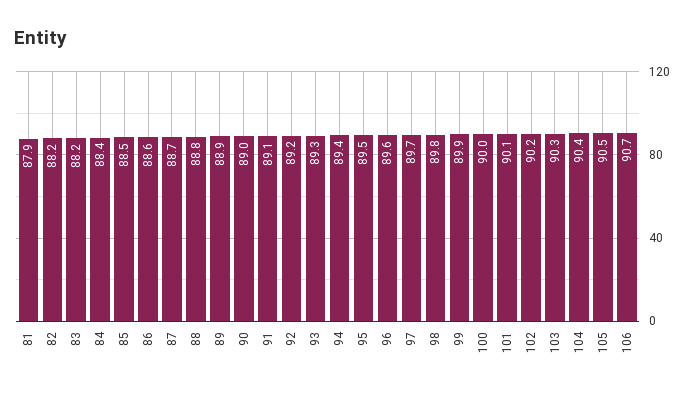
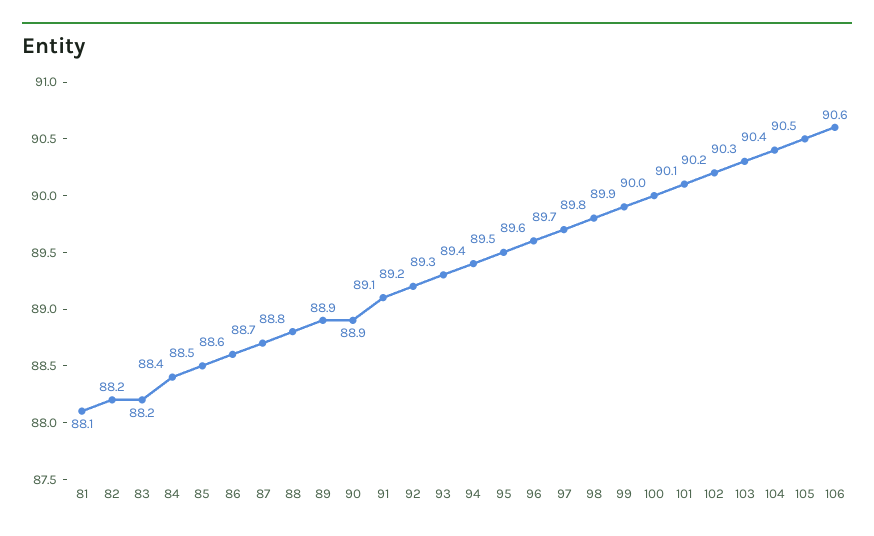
  {
-   "81": 87.9,
+   "81": 88.1,
    "82": 88.2,
    "83": 88.2,
    "84": 88.4,
    "85": 88.5,
    "86": 88.6,
    "87": 88.7,
    "88": 88.8,
    "89": 88.9,
-   "90": 89,
+   "90": 88.9,
    "91": 89.1,
    "92": 89.2,
    "93": 89.3,
    "94": 89.4,
    "95": 89.5,
    "96": 89.6,
    "97": 89.7,
    "98": 89.8,
    "99": 89.9,
    "100": 90,
    "101": 90.1,
    "102": 90.2,
    "103": 90.3,
    "104": 90.4,
    "105": 90.5,
-   "106": 90.7
+   "106": 90.6
  }

